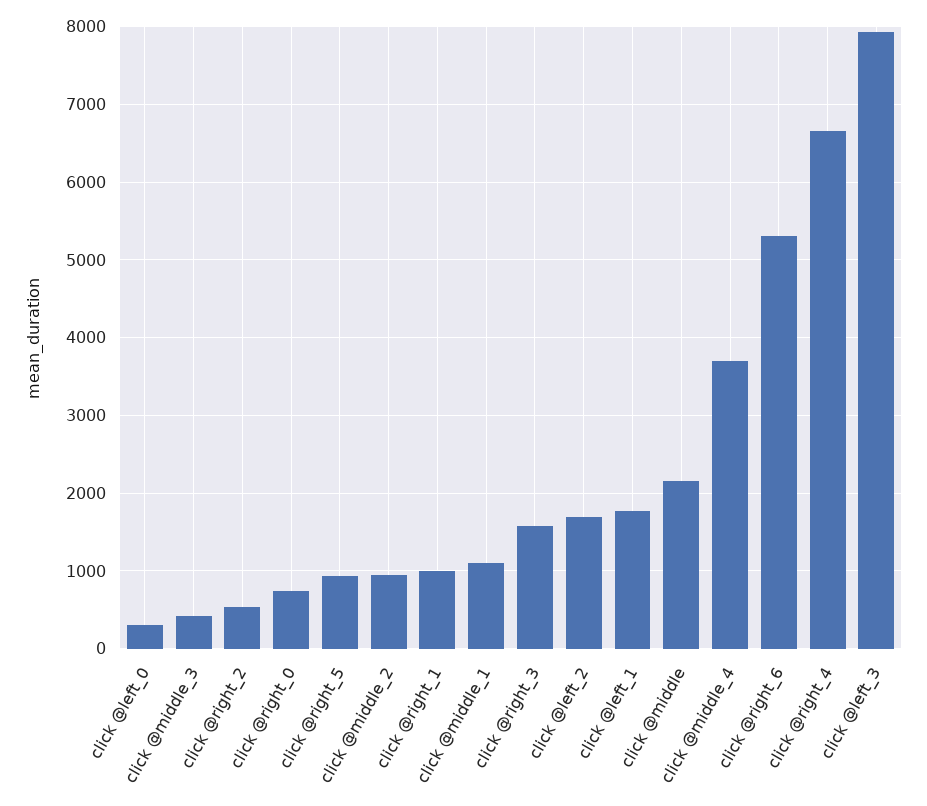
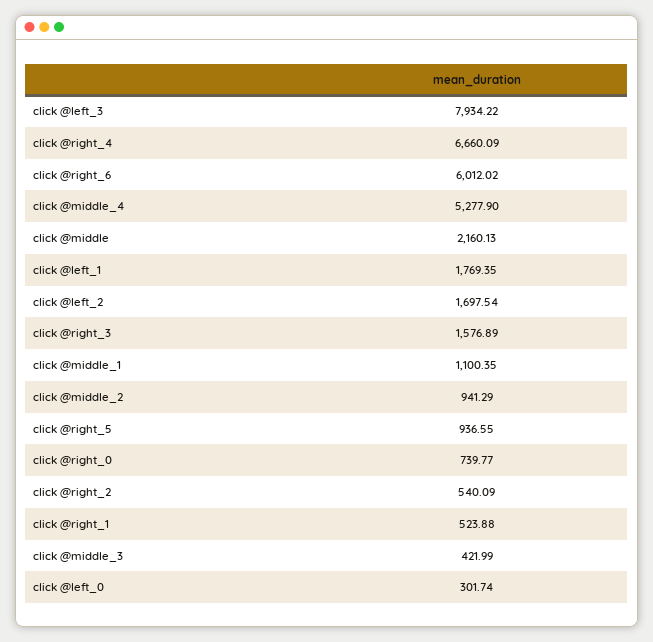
  {
    "click @left_0": 301.74,
    "click @middle_3": 421.99,
    "click @right_2": 540.09,
    "click @right_0": 739.77,
    "click @right_5": 936.55,
    "click @middle_2": 941.29,
-   "click @right_1": 1000,
+   "click @right_1": 523.88,
    "click @middle_1": 1100.35,
    "click @right_3": 1576.89,
    "click @left_2": 1697.54,
    "click @left_1": 1769.35,
    "click @middle": 2160.13,
-   "click @middle_4": 3700,
+   "click @middle_4": 5277.9,
-   "click @right_6": 5300,
+   "click @right_6": 6012.02,
    "click @right_4": 6660.09,
    "click @left_3": 7934.22
  }

